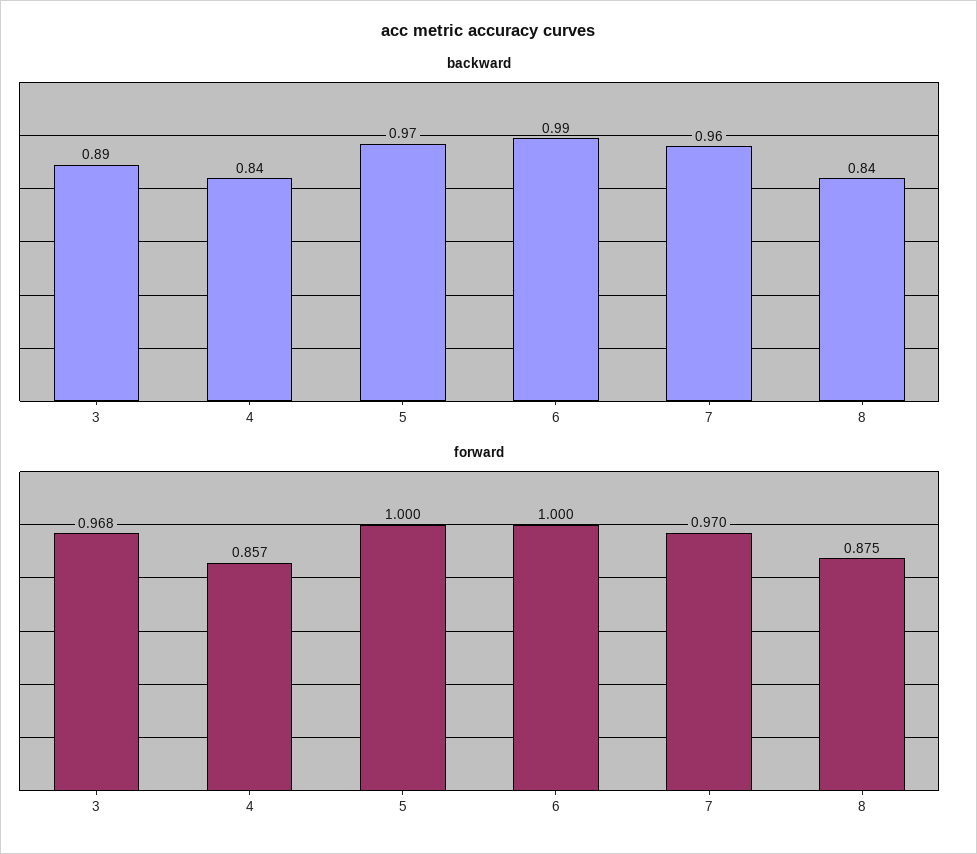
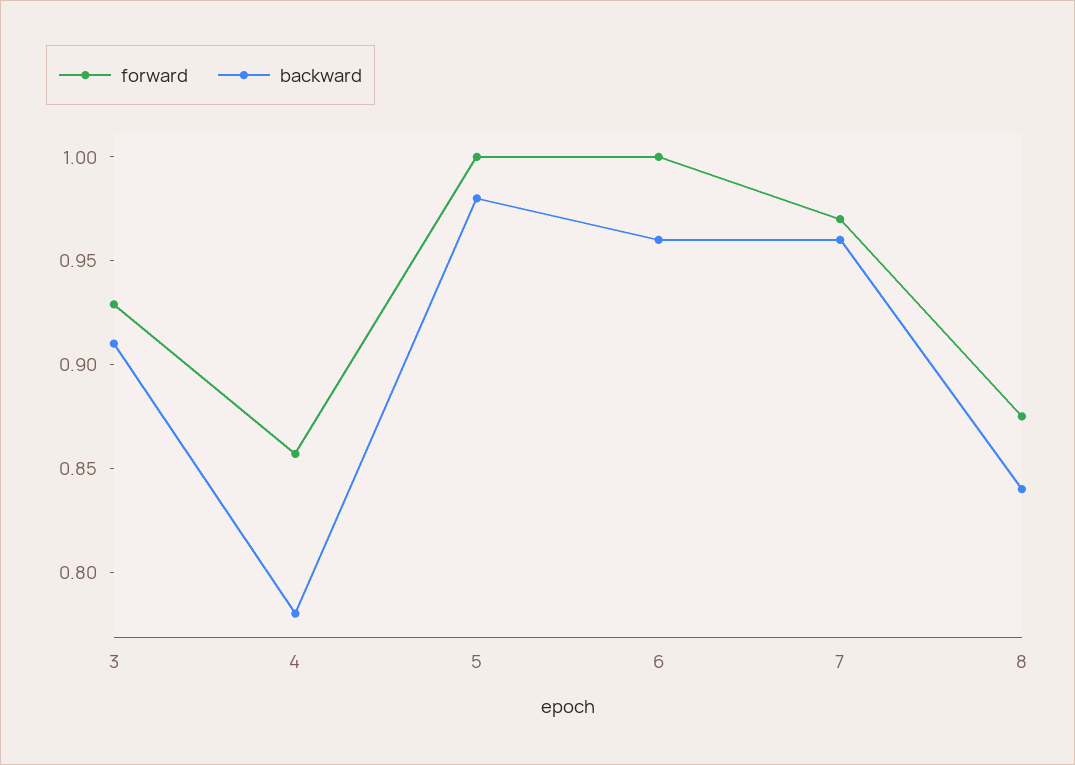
  {
    "backward": {
-     "3": 0.89,
+     "3": 0.91,
-     "4": 0.84,
+     "4": 0.78,
-     "5": 0.97,
+     "5": 0.98,
-     "6": 0.99,
+     "6": 0.96,
      "7": 0.96,
      "8": 0.84
    },
    "forward": {
-     "3": 0.968,
+     "3": 0.93,
      "4": 0.857,
      "5": 1,
      "6": 1,
      "7": 0.97,
      "8": 0.875
    }
  }

